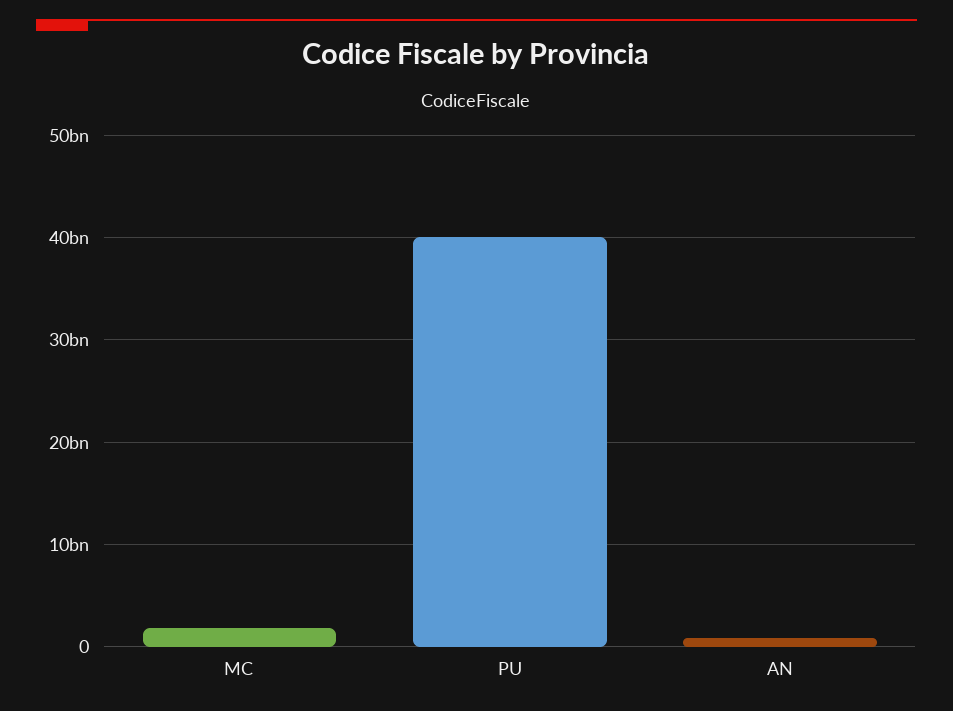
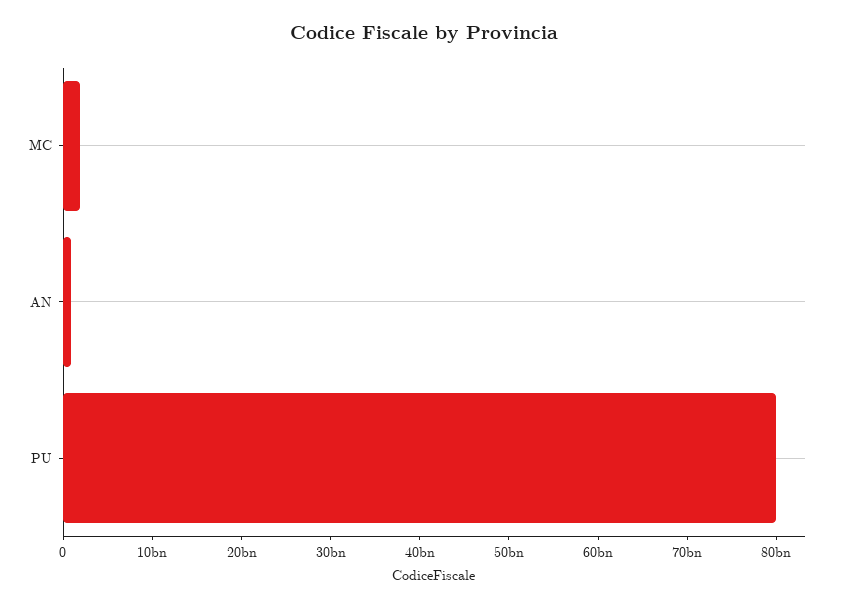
  {
    "MC": 2000000000,
-   "PU": 40000000000,
+   "PU": 80000000000,
    "AN": 1000000000
  }

